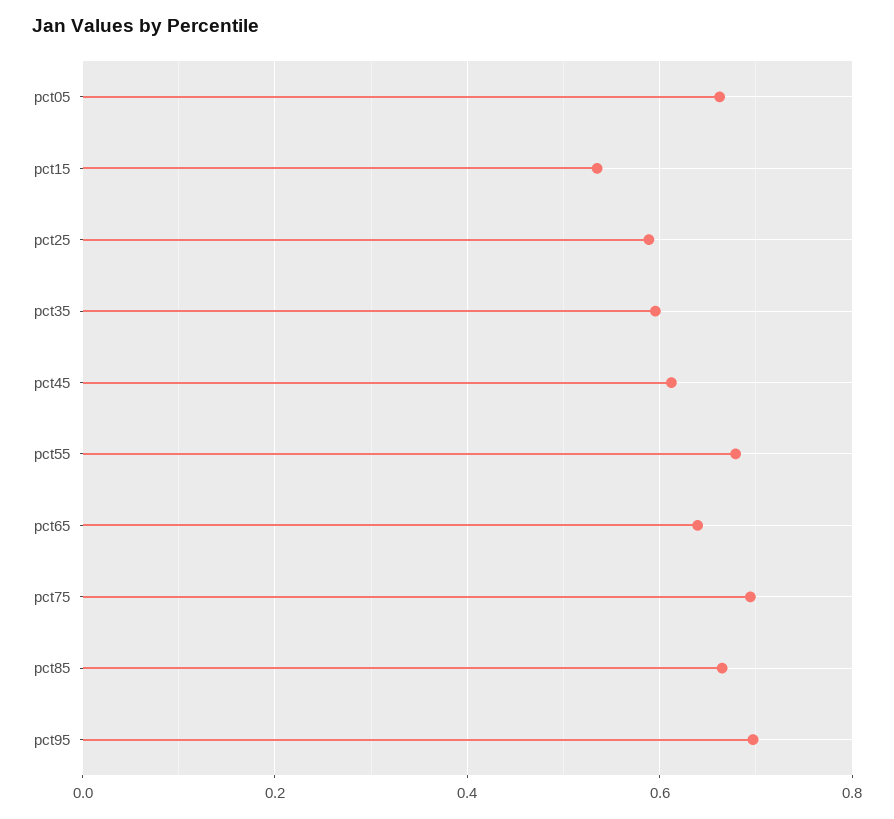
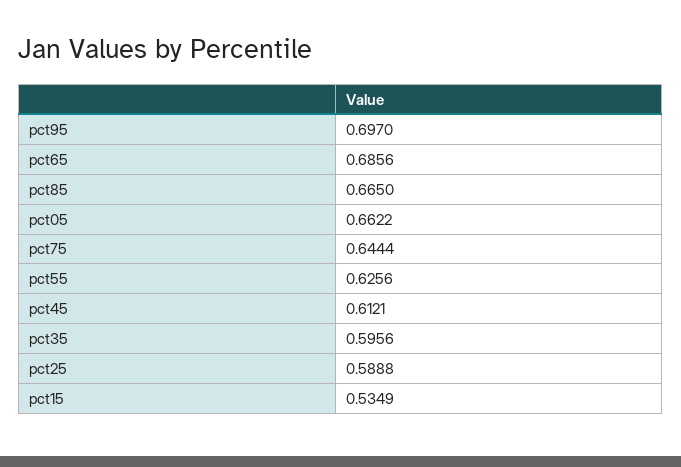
  {
    "pct05": 0.6622,
    "pct15": 0.5349,
    "pct25": 0.5888,
    "pct35": 0.5956,
    "pct45": 0.6121,
-   "pct55": 0.68,
+   "pct55": 0.6256,
-   "pct65": 0.64,
+   "pct65": 0.6856,
-   "pct75": 0.7,
+   "pct75": 0.6444,
    "pct85": 0.665,
    "pct95": 0.697
  }

